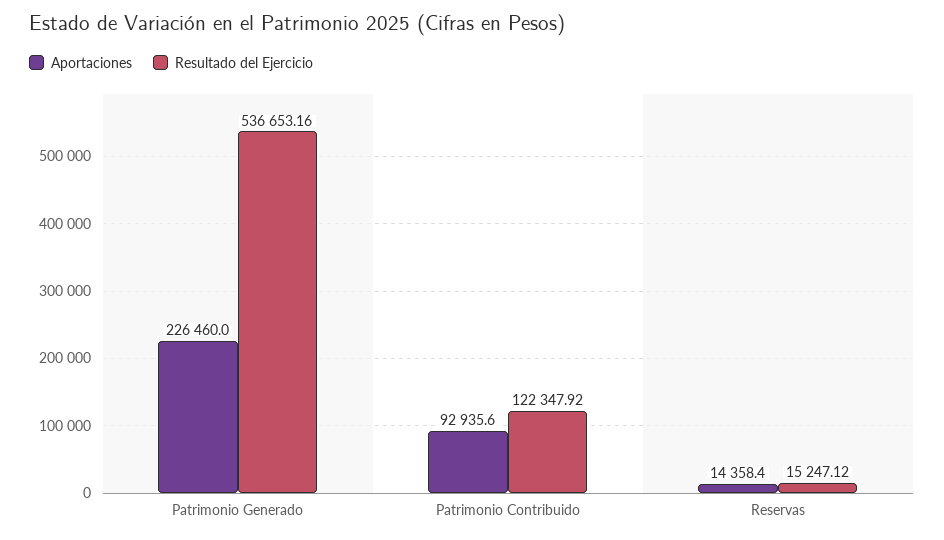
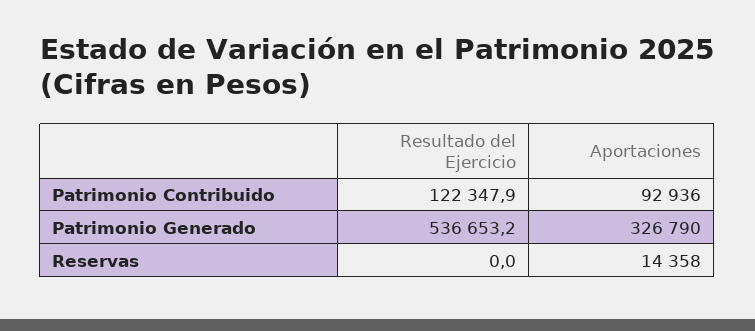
  {
    "Aportaciones": {
-     "Patrimonio Generado": 226460,
+     "Patrimonio Generado": 326790,
      "Patrimonio Contribuido": 92935.6,
      "Reservas": 14358.4
    },
    "Resultado del Ejercicio": {
      "Patrimonio Generado": 536653.16,
      "Patrimonio Contribuido": 122347.92,
-     "Reservas": 15247.12
+     "Reservas": 0
    }
  }

